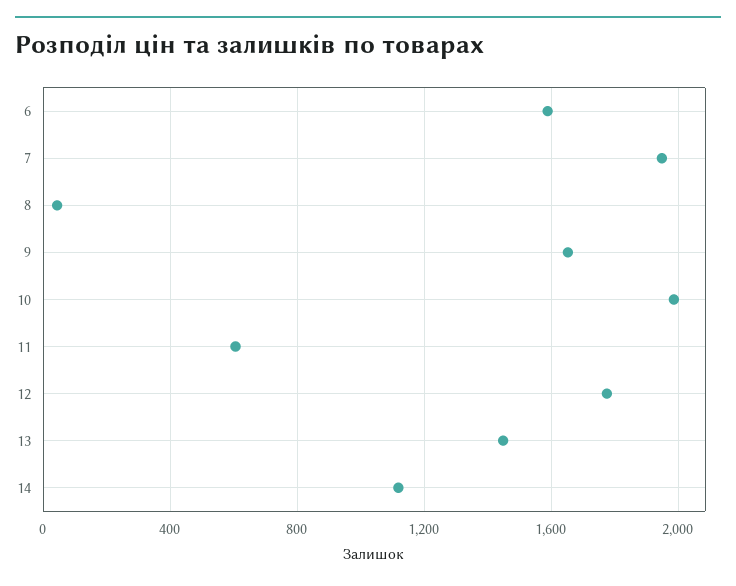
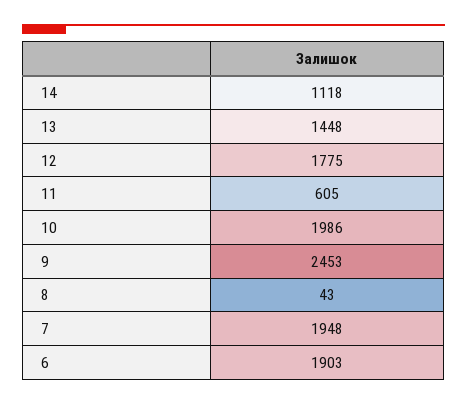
  {
-   "6": 1600,
+   "6": 1903,
    "7": 1948,
    "8": 43,
-   "9": 1650,
+   "9": 2453,
    "10": 1986,
    "11": 605,
    "12": 1775,
    "13": 1448,
    "14": 1118
  }

